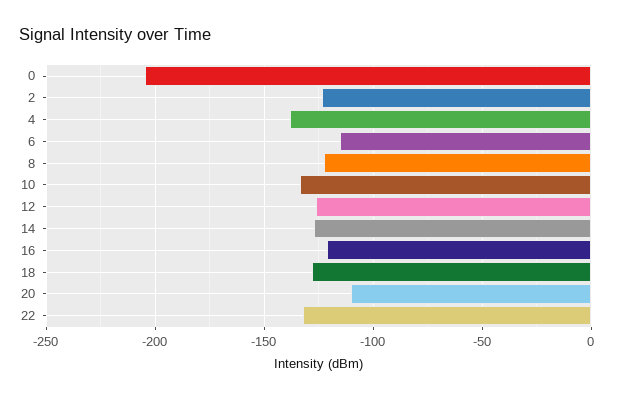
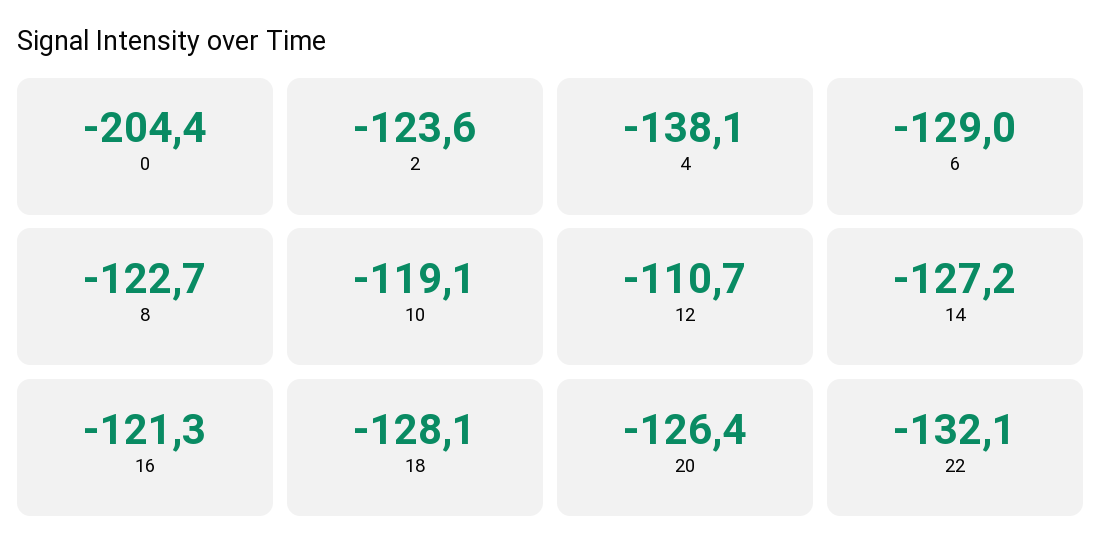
  {
    "0": -204.4,
    "2": -123.6,
    "4": -138.1,
-   "6": -115,
+   "6": -129,
    "8": -122.7,
-   "10": -135,
+   "10": -119.1,
-   "12": -125,
+   "12": -110.7,
    "14": -127.2,
    "16": -121.3,
    "18": -128.1,
-   "20": -110,
+   "20": -126.4,
    "22": -132.1
  }

